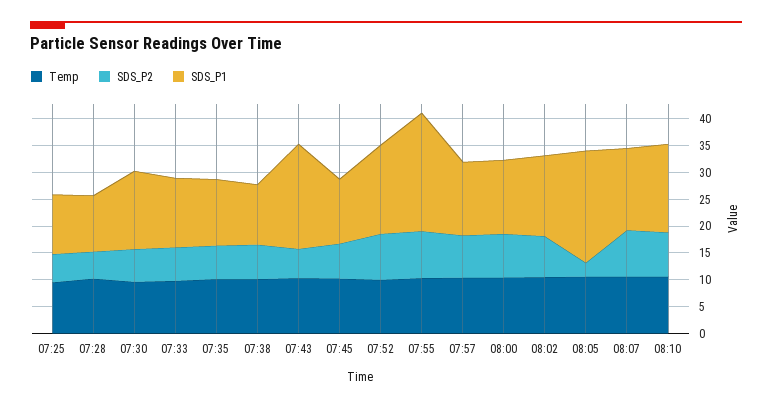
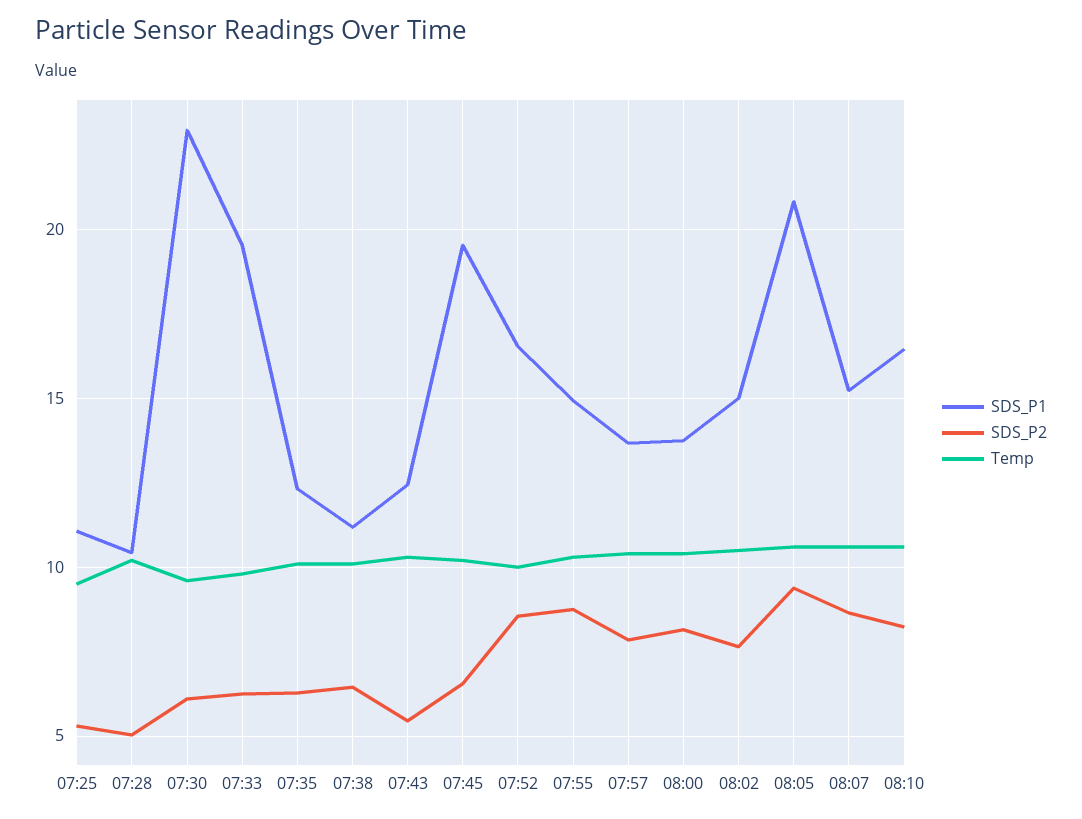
  {
    "Temp": {
      "07:25": 9.5,
      "07:28": 10,
      "07:30": 9.5,
      "07:33": 10,
      "07:35": 10,
      "07:38": 10,
      "07:43": 10.5,
      "07:45": 10,
      "07:52": 10,
      "07:55": 10.5,
      "07:57": 10.5,
      "08:00": 10.5,
      "08:02": 10.5,
      "08:05": 10.5,
      "08:07": 10.5,
      "08:10": 10.5
    },
    "SDS_P2": {
      "07:25": 5.5,
      "07:28": 5,
      "07:30": 6,
      "07:33": 6.5,
      "07:35": 6.5,
      "07:38": 6.5,
      "07:43": 5.5,
      "07:45": 6.5,
      "07:52": 8.5,
      "07:55": 9,
      "07:57": 8,
      "08:00": 8,
      "08:02": 7.5,
-     "08:05": 2.5,
+     "08:05": 9.5,
      "08:07": 8.5,
      "08:10": 8
    },
    "SDS_P1": {
      "07:25": 11,
      "07:28": 10.5,
-     "07:30": 15,
+     "07:30": 23,
-     "07:33": 12.5,
+     "07:33": 19.5,
      "07:35": 12.5,
      "07:38": 11,
-     "07:43": 20,
+     "07:43": 12.5,
-     "07:45": 12.5,
+     "07:45": 19.5,
      "07:52": 16.5,
-     "07:55": 22.5,
+     "07:55": 15,
      "07:57": 13.5,
      "08:00": 14,
      "08:02": 15,
      "08:05": 21,
      "08:07": 15,
      "08:10": 16.5
    }
  }

